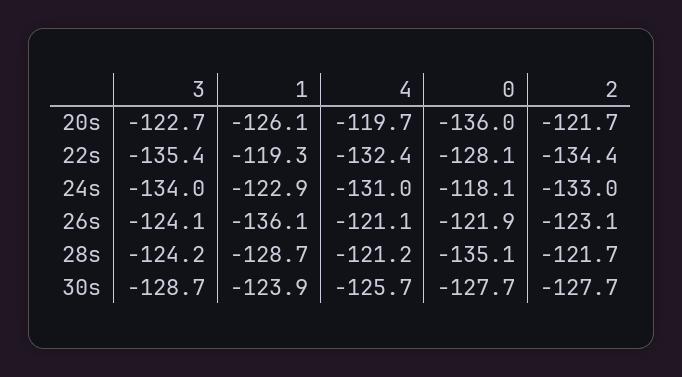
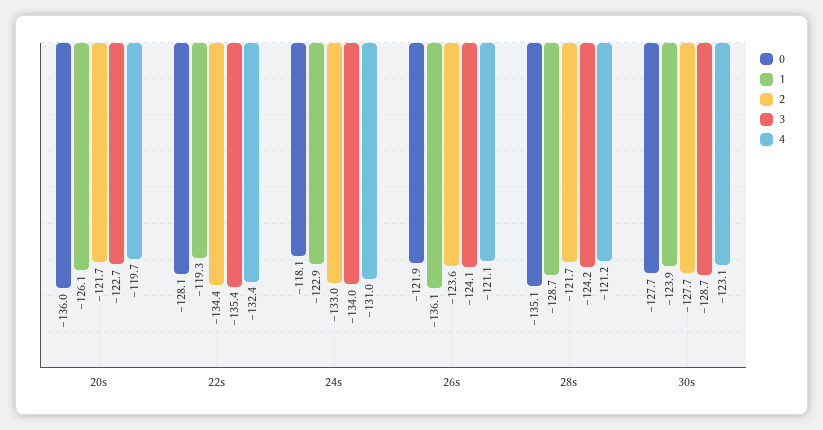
  {
    "3": {
      "20s": -122.7,
      "22s": -135.4,
      "24s": -134,
      "26s": -124.1,
      "28s": -124.2,
      "30s": -128.7
    },
    "1": {
      "20s": -126.1,
      "22s": -119.3,
      "24s": -122.9,
      "26s": -136.1,
      "28s": -128.7,
      "30s": -123.9
    },
    "4": {
      "20s": -119.7,
      "22s": -132.4,
      "24s": -131,
      "26s": -121.1,
      "28s": -121.2,
-     "30s": -125.7
+     "30s": -123.1
    },
    "0": {
      "20s": -136,
      "22s": -128.1,
      "24s": -118.1,
      "26s": -121.9,
      "28s": -135.1,
      "30s": -127.7
    },
    "2": {
      "20s": -121.7,
      "22s": -134.4,
      "24s": -133,
-     "26s": -123.1,
+     "26s": -123.6,
      "28s": -121.7,
      "30s": -127.7
    }
  }

